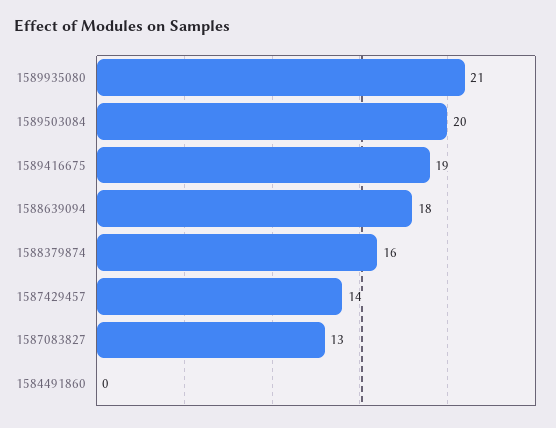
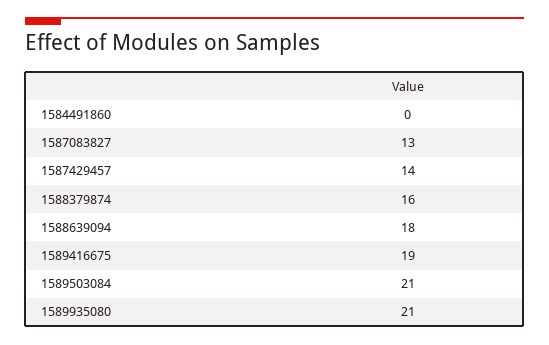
  {
    "1589935080": 21,
-   "1589503084": 20,
+   "1589503084": 21,
    "1589416675": 19,
    "1588639094": 18,
    "1588379874": 16,
    "1587429457": 14,
    "1587083827": 13,
    "1584491860": 0
  }

